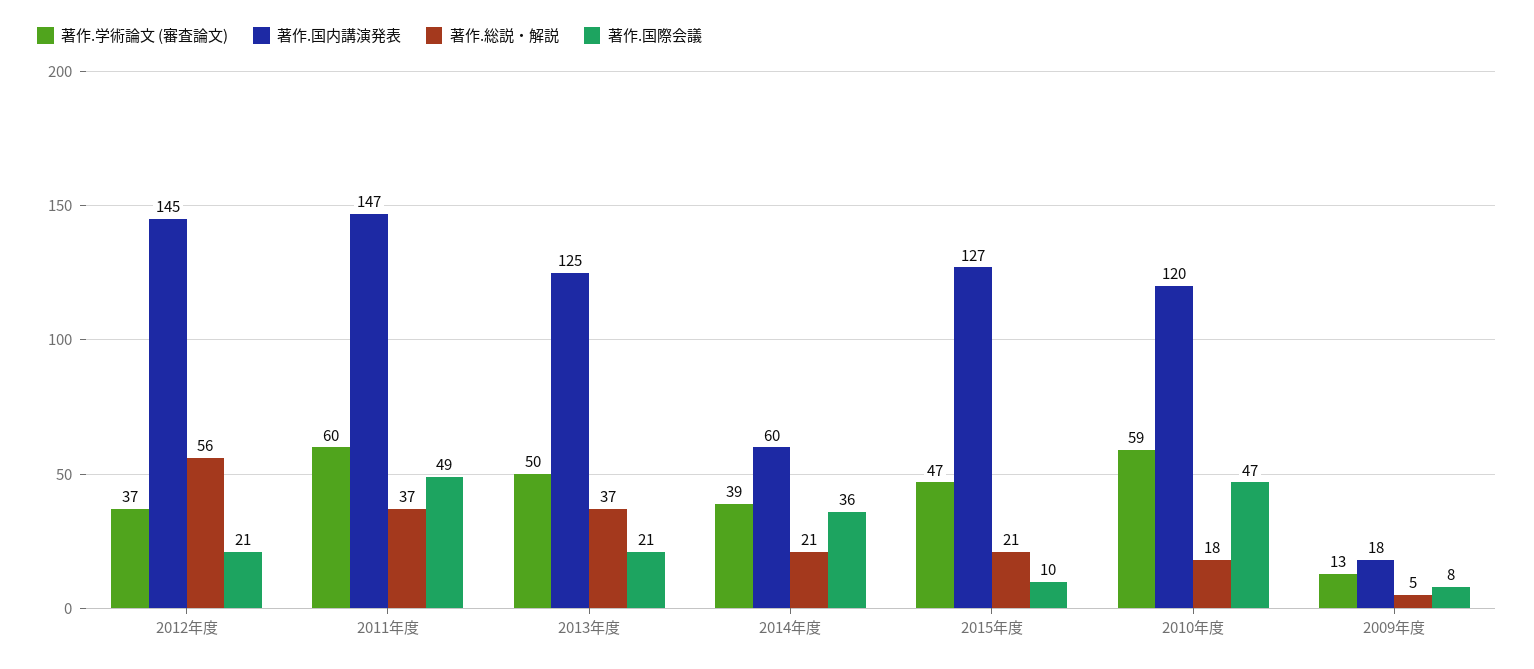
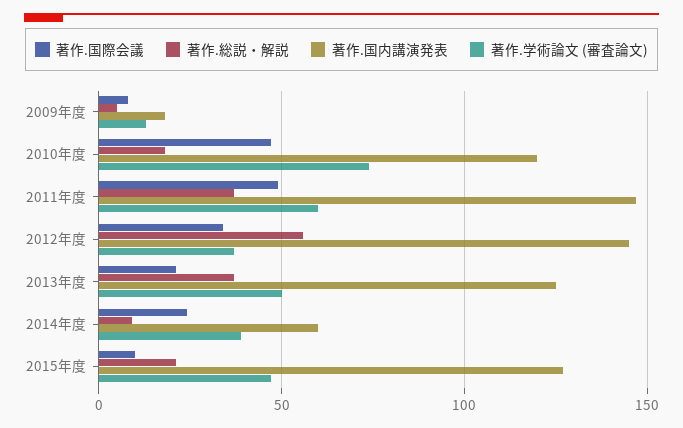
  {
    "著作.学術論文 (審査論文)": {
      "2012年度": 37,
      "2011年度": 60,
      "2013年度": 50,
      "2014年度": 39,
      "2015年度": 47,
-     "2010年度": 59,
+     "2010年度": 75,
      "2009年度": 13
    },
    "著作.国内講演発表": {
      "2012年度": 145,
      "2011年度": 147,
      "2013年度": 125,
      "2014年度": 60,
      "2015年度": 127,
      "2010年度": 120,
      "2009年度": 18
    },
    "著作.総説・解説": {
      "2012年度": 56,
      "2011年度": 37,
      "2013年度": 37,
-     "2014年度": 21,
+     "2014年度": 10,
      "2015年度": 21,
      "2010年度": 18,
      "2009年度": 5
    },
    "著作.国際会議": {
-     "2012年度": 21,
+     "2012年度": 35,
      "2011年度": 49,
      "2013年度": 21,
-     "2014年度": 36,
+     "2014年度": 25,
      "2015年度": 10,
      "2010年度": 47,
      "2009年度": 8
    }
  }

